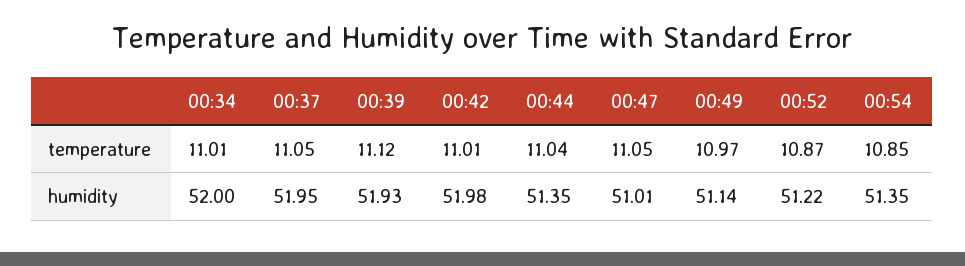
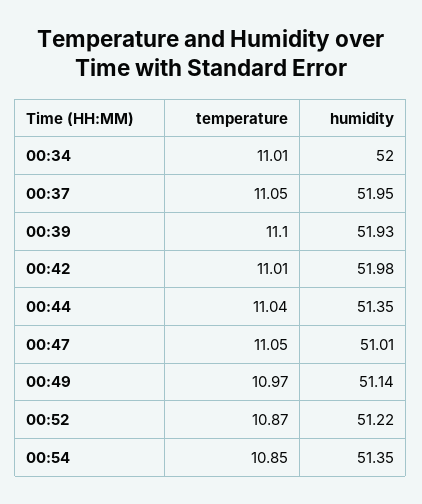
  {
    "00:34": {
      "temperature": 11.01,
      "humidity": 52
    },
    "00:37": {
      "temperature": 11.05,
      "humidity": 51.95
    },
    "00:39": {
-     "temperature": 11.12,
+     "temperature": 11.1,
      "humidity": 51.93
    },
    "00:42": {
      "temperature": 11.01,
      "humidity": 51.98
    },
    "00:44": {
      "temperature": 11.04,
      "humidity": 51.35
    },
    "00:47": {
      "temperature": 11.05,
      "humidity": 51.01
    },
    "00:49": {
      "temperature": 10.97,
      "humidity": 51.14
    },
    "00:52": {
      "temperature": 10.87,
      "humidity": 51.22
    },
    "00:54": {
      "temperature": 10.85,
      "humidity": 51.35
    }
  }

